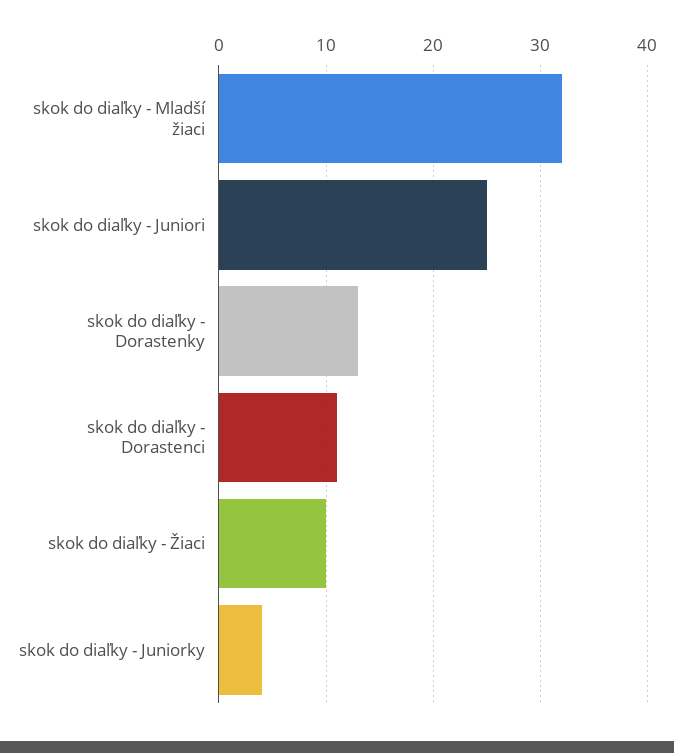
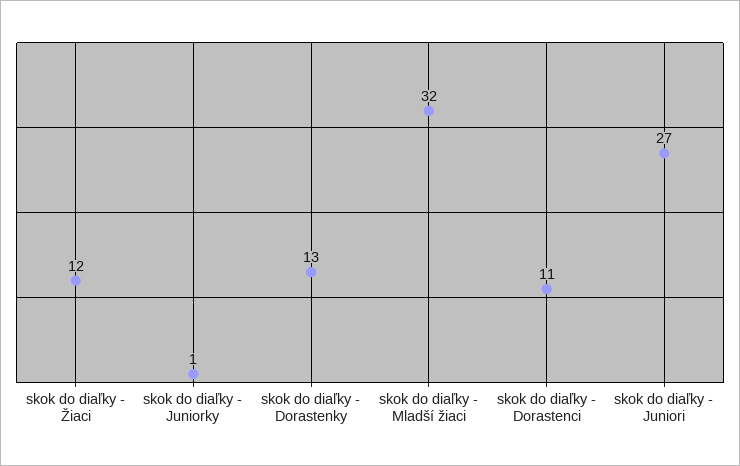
  {
    "skok do diaľky - Mladší žiaci": 32,
-   "skok do diaľky - Juniori": 25,
+   "skok do diaľky - Juniori": 27,
    "skok do diaľky - Dorastenky": 13,
    "skok do diaľky - Dorastenci": 11,
-   "skok do diaľky - Žiaci": 10,
+   "skok do diaľky - Žiaci": 12,
-   "skok do diaľky - Juniorky": 4
+   "skok do diaľky - Juniorky": 1
  }

